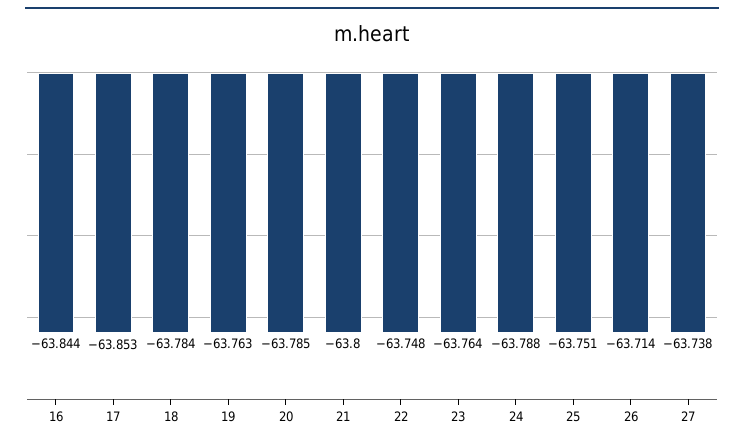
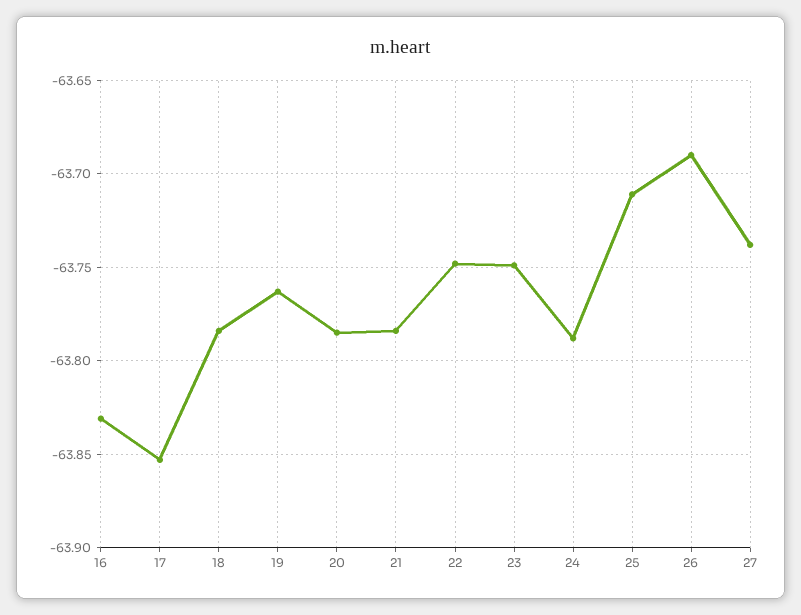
  {
-   "16": -63.844,
+   "16": -63.83,
    "17": -63.853,
    "18": -63.784,
    "19": -63.763,
    "20": -63.785,
-   "21": -63.8,
+   "21": -63.785,
    "22": -63.748,
-   "23": -63.764,
+   "23": -63.75,
    "24": -63.788,
-   "25": -63.751,
+   "25": -63.71,
-   "26": -63.714,
+   "26": -63.69,
    "27": -63.738
  }

